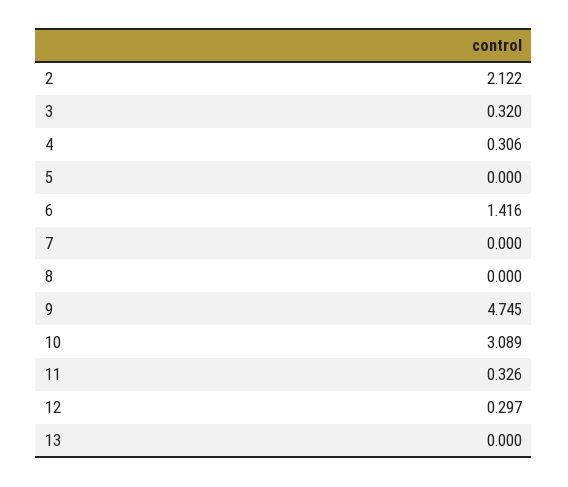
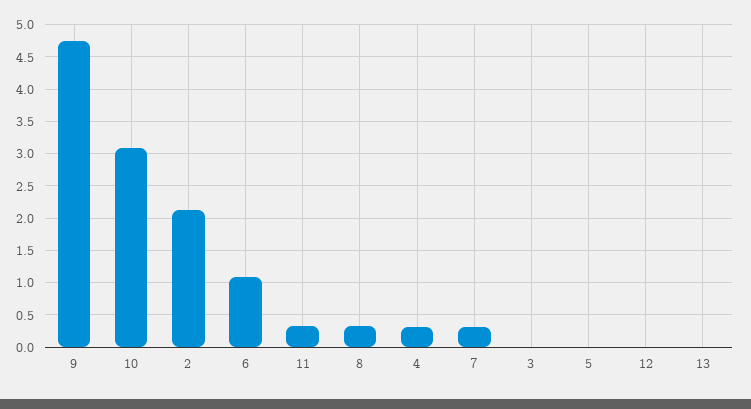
  {
    "2": 2.122,
-   "3": 0.32,
+   "3": 0,
    "4": 0.306,
    "5": 0,
-   "6": 1.416,
+   "6": 1.1,
-   "7": 0,
+   "7": 0.3,
-   "8": 0,
+   "8": 0.3,
    "9": 4.745,
    "10": 3.089,
    "11": 0.326,
-   "12": 0.297,
+   "12": 0,
    "13": 0
  }

